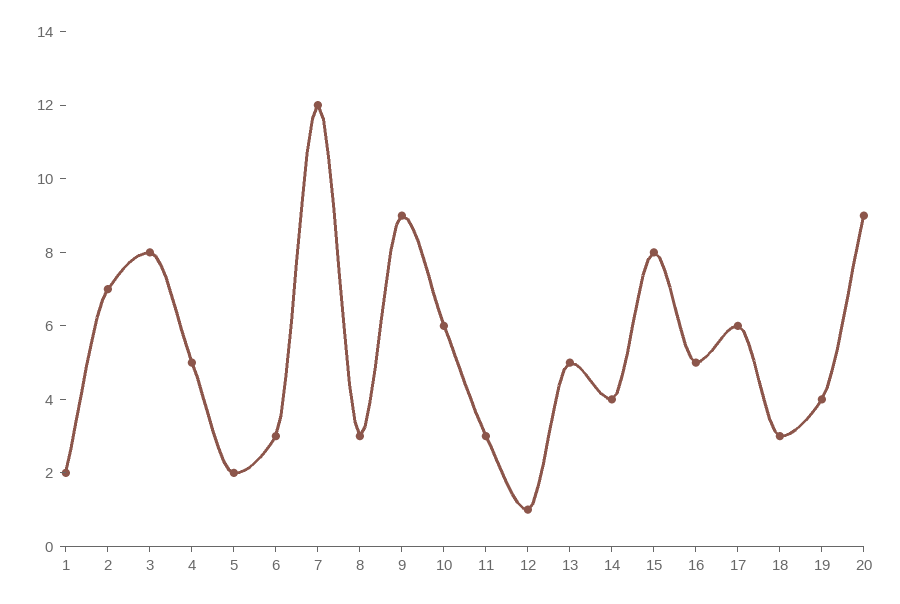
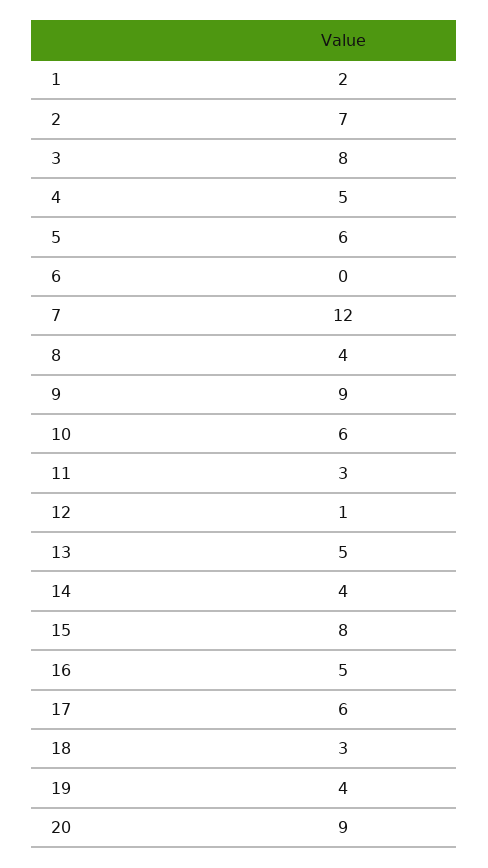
  {
    "1": 2,
    "2": 7,
    "3": 8,
    "4": 5,
-   "5": 2,
+   "5": 6,
-   "6": 3,
+   "6": 0,
    "7": 12,
-   "8": 3,
+   "8": 4,
    "9": 9,
    "10": 6,
    "11": 3,
    "12": 1,
    "13": 5,
    "14": 4,
    "15": 8,
    "16": 5,
    "17": 6,
    "18": 3,
    "19": 4,
    "20": 9
  }

